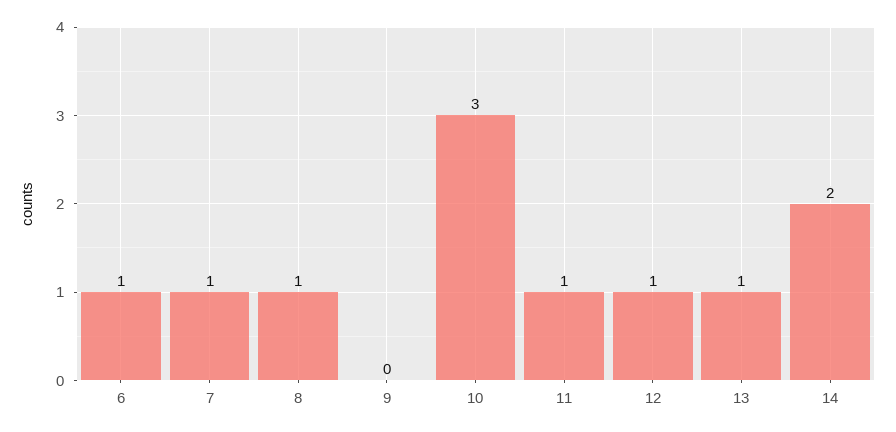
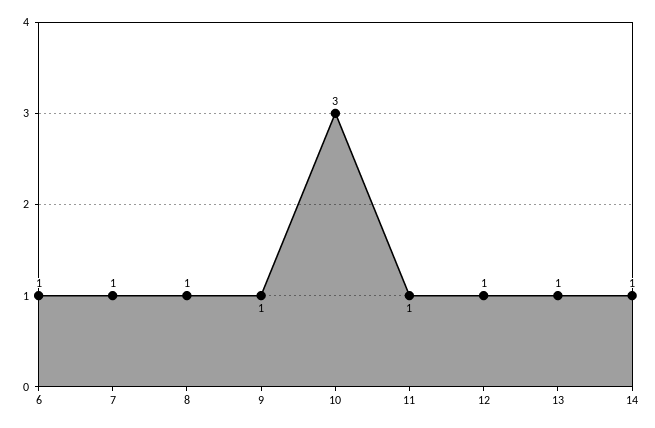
  {
    "6": 1,
    "7": 1,
    "8": 1,
-   "9": 0,
+   "9": 1,
    "10": 3,
    "11": 1,
    "12": 1,
    "13": 1,
-   "14": 2
+   "14": 1
  }

